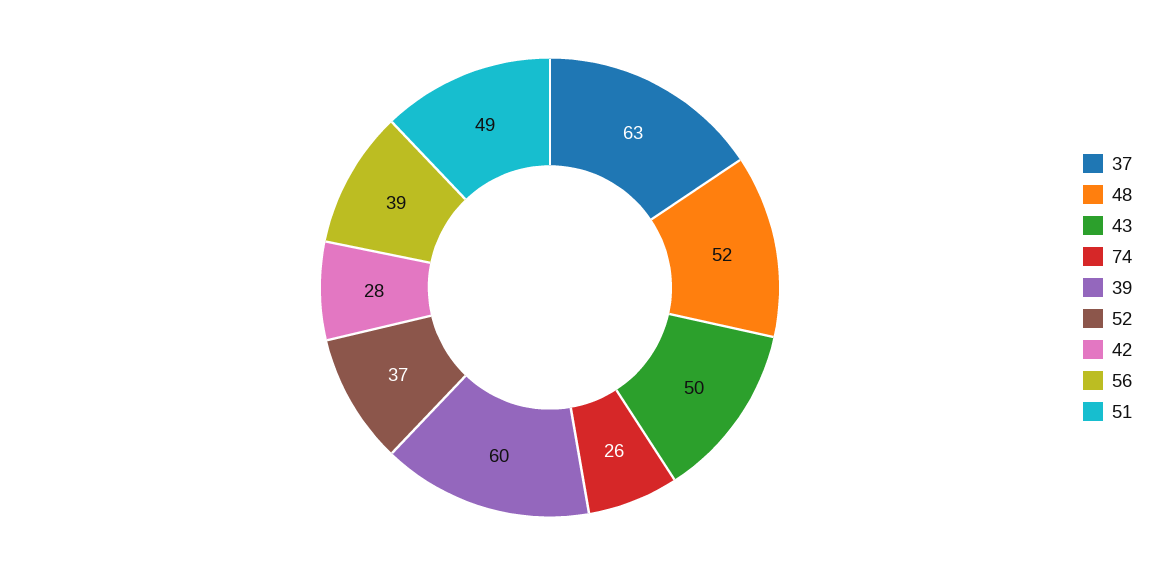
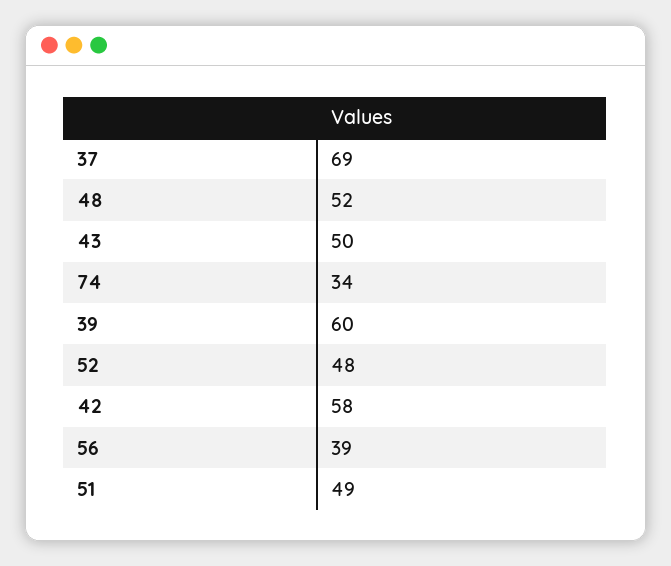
  {
-   "37": 63,
+   "37": 69,
    "48": 52,
    "43": 50,
-   "74": 26,
+   "74": 34,
    "39": 60,
-   "52": 37,
+   "52": 48,
-   "42": 28,
+   "42": 58,
    "56": 39,
    "51": 49
  }

